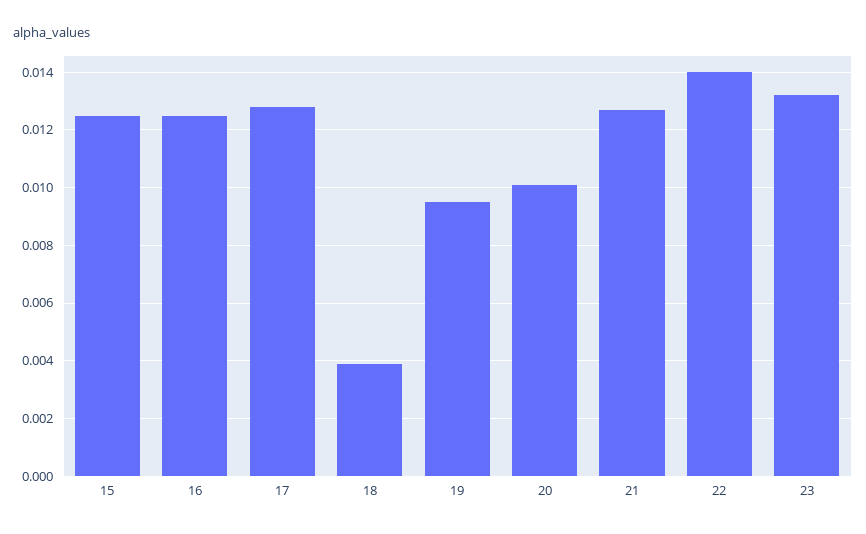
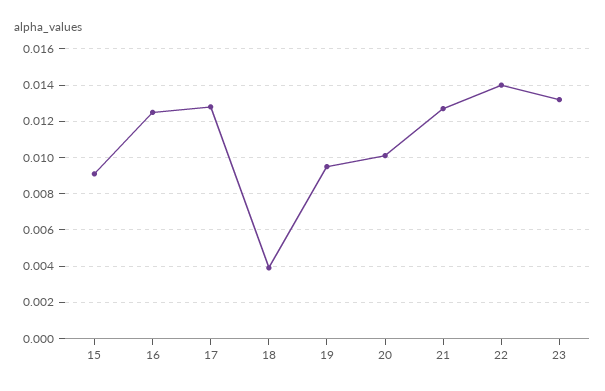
  {
-   "15": 0.0125,
+   "15": 0.009,
    "16": 0.0125,
    "17": 0.013,
    "18": 0.004,
    "19": 0.0095,
    "20": 0.01,
    "21": 0.0125,
    "22": 0.014,
    "23": 0.013
  }

